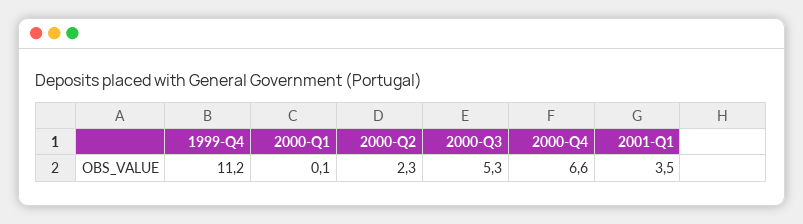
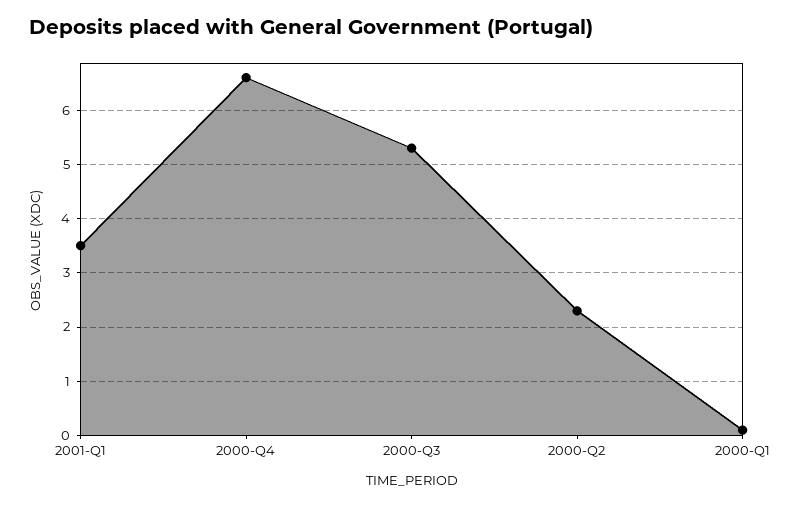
  {
-   "1999-Q4": 11.2,
    "2000-Q1": 0.1,
    "2000-Q2": 2.3,
    "2000-Q3": 5.3,
    "2000-Q4": 6.6,
    "2001-Q1": 3.5
  }

